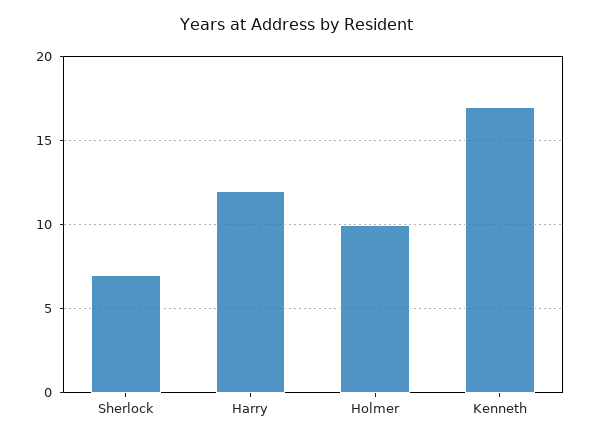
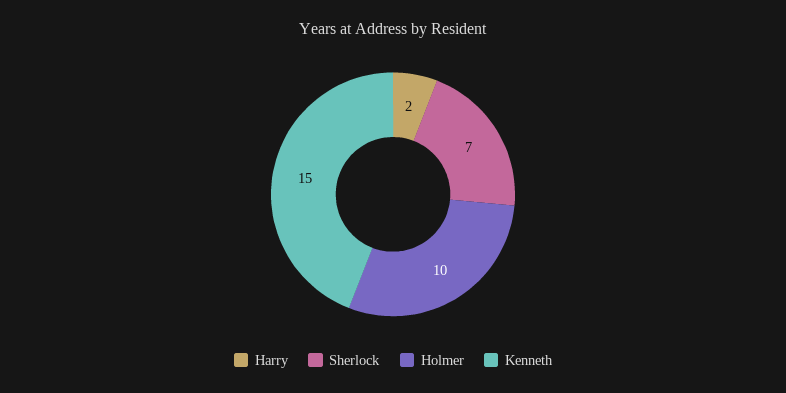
  {
    "Sherlock": 7,
-   "Harry": 12,
+   "Harry": 2,
    "Holmer": 10,
-   "Kenneth": 17
+   "Kenneth": 15
  }

